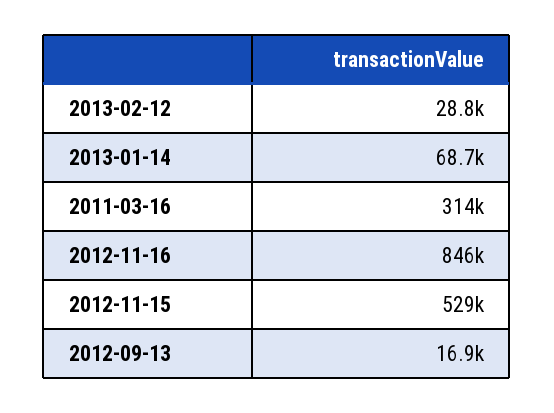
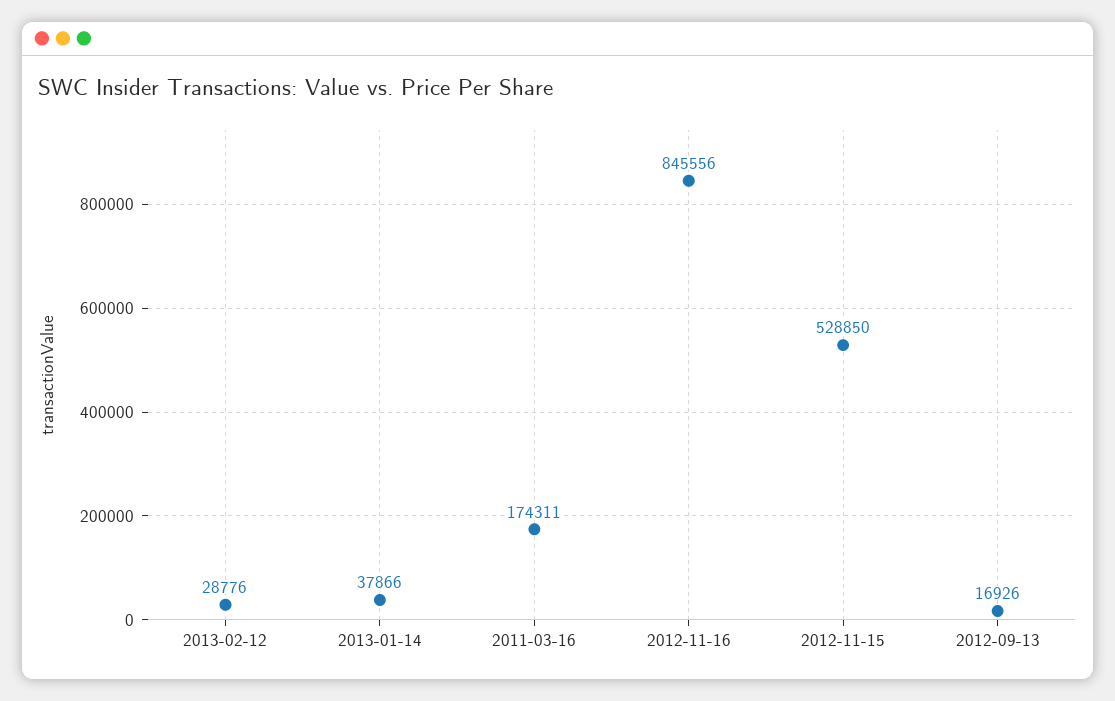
  {
    "2013-02-12": 28776,
-   "2013-01-14": 68700,
+   "2013-01-14": 37866,
-   "2011-03-16": 314000,
+   "2011-03-16": 174311,
    "2012-11-16": 845556,
    "2012-11-15": 528850,
    "2012-09-13": 16926
  }

